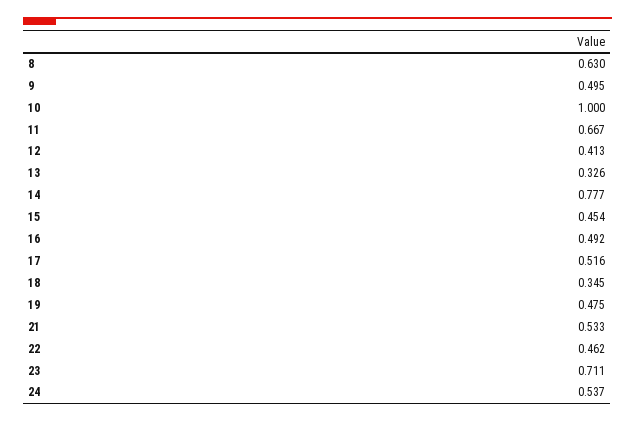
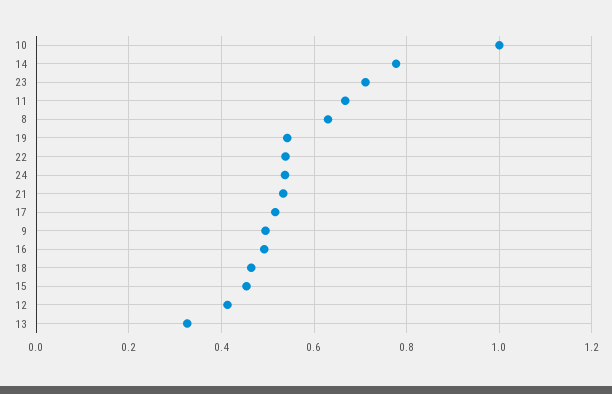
  {
    "8": 0.63,
    "9": 0.495,
    "10": 1,
    "11": 0.667,
    "12": 0.413,
    "13": 0.326,
    "14": 0.777,
    "15": 0.454,
    "16": 0.492,
    "17": 0.516,
-   "18": 0.345,
+   "18": 0.46,
-   "19": 0.475,
+   "19": 0.54,
    "21": 0.533,
-   "22": 0.462,
+   "22": 0.54,
    "23": 0.711,
    "24": 0.537
  }

